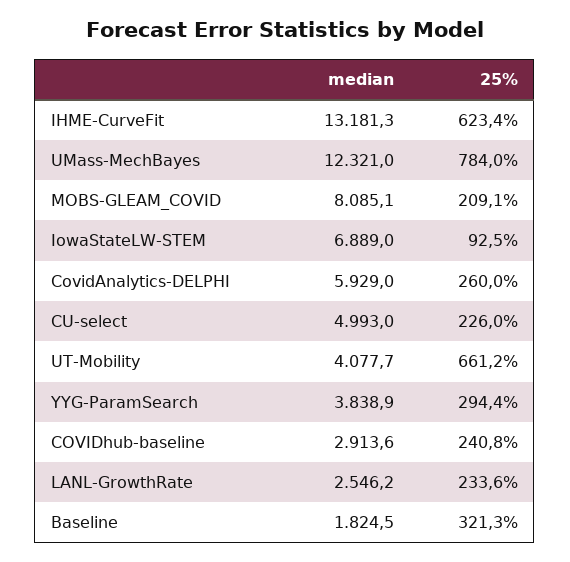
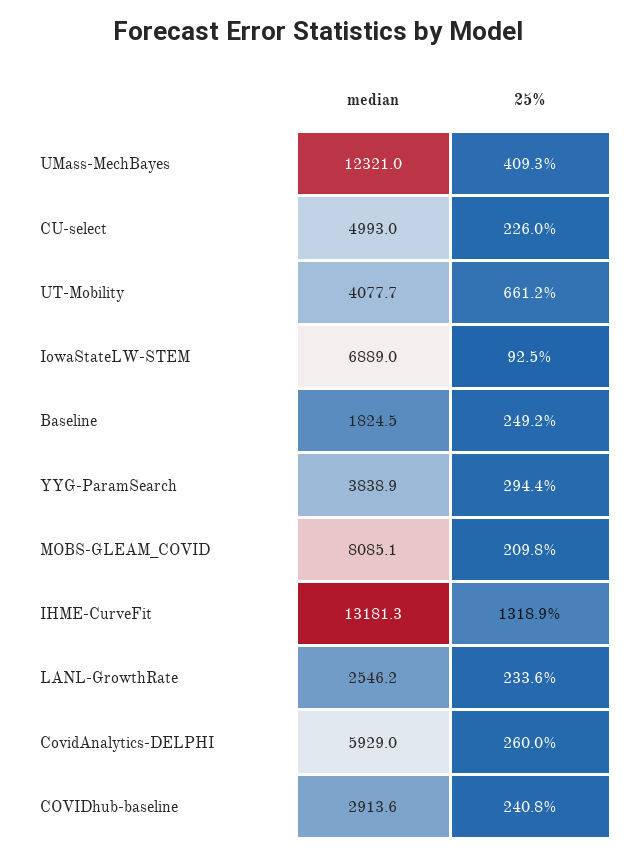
  {
    "median": {
      "IHME-CurveFit": 13181.3,
      "UMass-MechBayes": 12321,
      "MOBS-GLEAM_COVID": 8085.1,
      "IowaStateLW-STEM": 6889,
      "CovidAnalytics-DELPHI": 5929,
      "CU-select": 4993,
      "UT-Mobility": 4077.7,
      "YYG-ParamSearch": 3838.9,
      "COVIDhub-baseline": 2913.6,
      "LANL-GrowthRate": 2546.2,
      "Baseline": 1824.5
    },
    "25%": {
-     "IHME-CurveFit": 623.4,
+     "IHME-CurveFit": 1318.9,
-     "UMass-MechBayes": 784,
+     "UMass-MechBayes": 409.3,
-     "MOBS-GLEAM_COVID": 209.1,
+     "MOBS-GLEAM_COVID": 209.8,
      "IowaStateLW-STEM": 92.5,
      "CovidAnalytics-DELPHI": 260,
      "CU-select": 226,
      "UT-Mobility": 661.2,
      "YYG-ParamSearch": 294.4,
      "COVIDhub-baseline": 240.8,
      "LANL-GrowthRate": 233.6,
-     "Baseline": 321.3
+     "Baseline": 249.2
    }
  }

